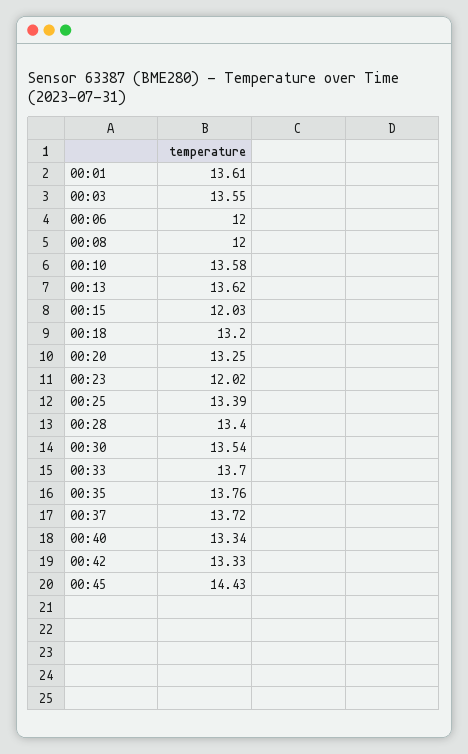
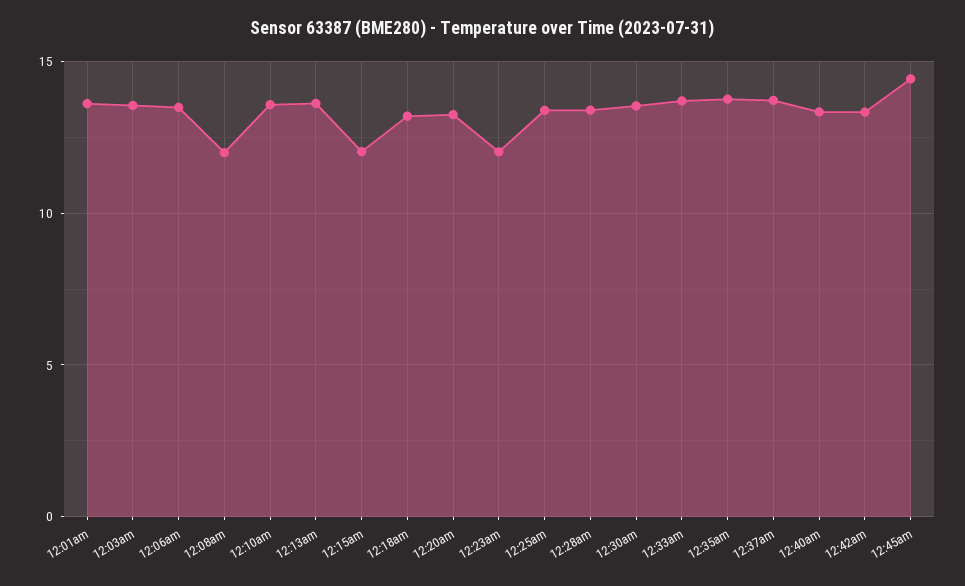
  {
    "00:01": 13.61,
    "00:03": 13.55,
-   "00:06": 12,
+   "00:06": 13.5,
    "00:08": 12,
    "00:10": 13.58,
    "00:13": 13.62,
    "00:15": 12.03,
    "00:18": 13.2,
    "00:20": 13.25,
    "00:23": 12.02,
    "00:25": 13.39,
    "00:28": 13.4,
    "00:30": 13.54,
    "00:33": 13.7,
    "00:35": 13.76,
    "00:37": 13.72,
    "00:40": 13.34,
    "00:42": 13.33,
    "00:45": 14.43
  }

